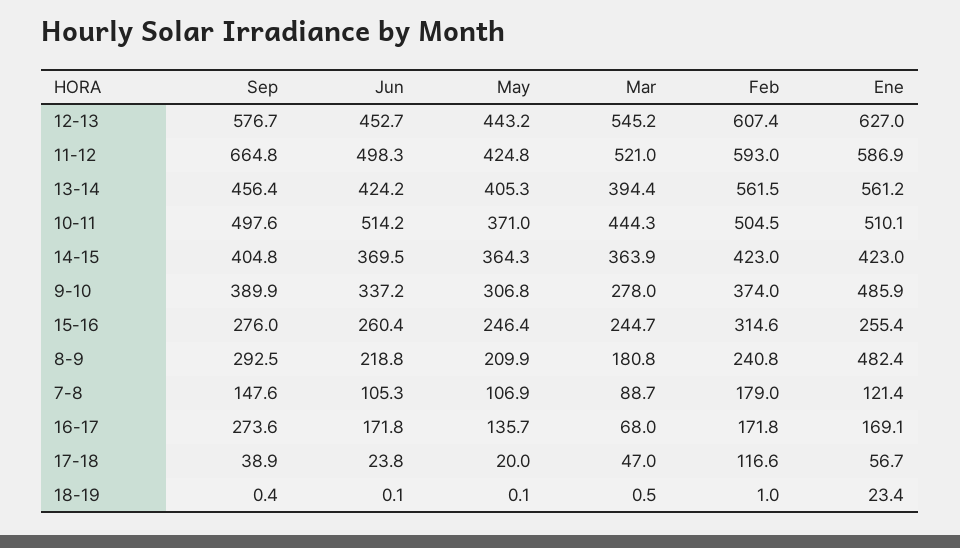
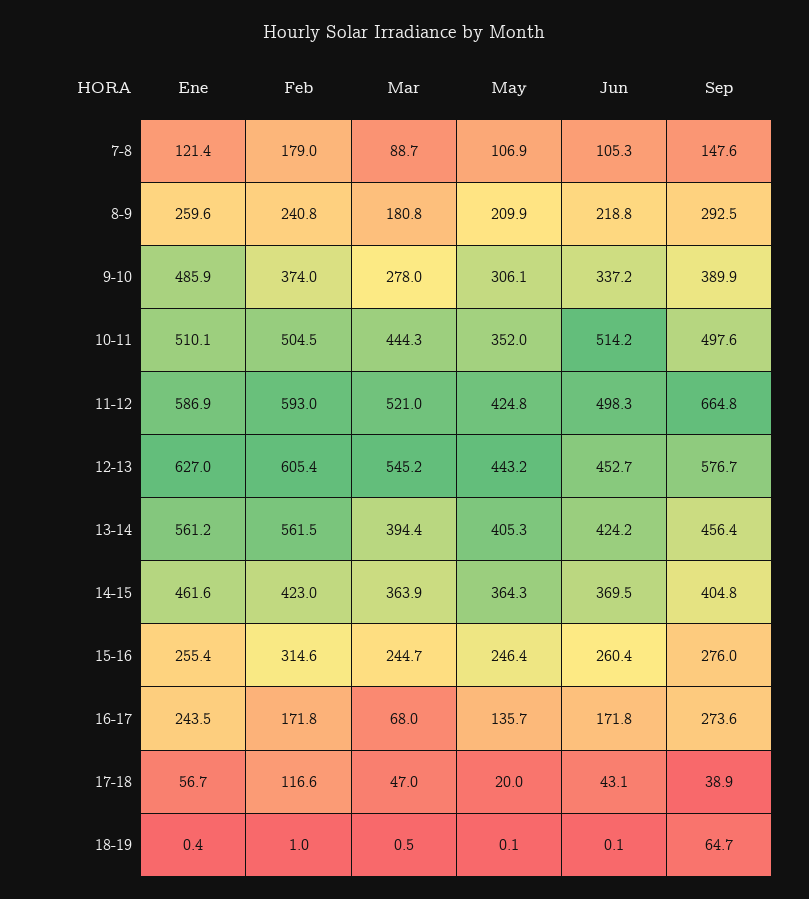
  {
    "Sep": {
      "12-13": 576.7,
      "11-12": 664.8,
      "13-14": 456.4,
      "10-11": 497.6,
      "14-15": 404.8,
      "9-10": 389.9,
      "15-16": 276,
      "8-9": 292.5,
      "7-8": 147.6,
      "16-17": 273.6,
      "17-18": 38.9,
-     "18-19": 0.4
+     "18-19": 64.7
    },
    "Jun": {
      "12-13": 452.7,
      "11-12": 498.3,
      "13-14": 424.2,
      "10-11": 514.2,
      "14-15": 369.5,
      "9-10": 337.2,
      "15-16": 260.4,
      "8-9": 218.8,
      "7-8": 105.3,
      "16-17": 171.8,
-     "17-18": 23.8,
+     "17-18": 43.1,
      "18-19": 0.1
    },
    "May": {
      "12-13": 443.2,
      "11-12": 424.8,
      "13-14": 405.3,
-     "10-11": 371,
+     "10-11": 352,
      "14-15": 364.3,
-     "9-10": 306.8,
+     "9-10": 306.1,
      "15-16": 246.4,
      "8-9": 209.9,
      "7-8": 106.9,
      "16-17": 135.7,
      "17-18": 20,
      "18-19": 0.1
    },
    "Mar": {
      "12-13": 545.2,
      "11-12": 521,
      "13-14": 394.4,
      "10-11": 444.3,
      "14-15": 363.9,
      "9-10": 278,
      "15-16": 244.7,
      "8-9": 180.8,
      "7-8": 88.7,
      "16-17": 68,
      "17-18": 47,
      "18-19": 0.5
    },
    "Feb": {
-     "12-13": 607.4,
+     "12-13": 605.4,
      "11-12": 593,
      "13-14": 561.5,
      "10-11": 504.5,
      "14-15": 423,
      "9-10": 374,
      "15-16": 314.6,
      "8-9": 240.8,
      "7-8": 179,
      "16-17": 171.8,
      "17-18": 116.6,
      "18-19": 1
    },
    "Ene": {
      "12-13": 627,
      "11-12": 586.9,
      "13-14": 561.2,
      "10-11": 510.1,
-     "14-15": 423,
+     "14-15": 461.6,
      "9-10": 485.9,
      "15-16": 255.4,
-     "8-9": 482.4,
+     "8-9": 259.6,
      "7-8": 121.4,
-     "16-17": 169.1,
+     "16-17": 243.5,
      "17-18": 56.7,
-     "18-19": 23.4
+     "18-19": 0.4
    }
  }

